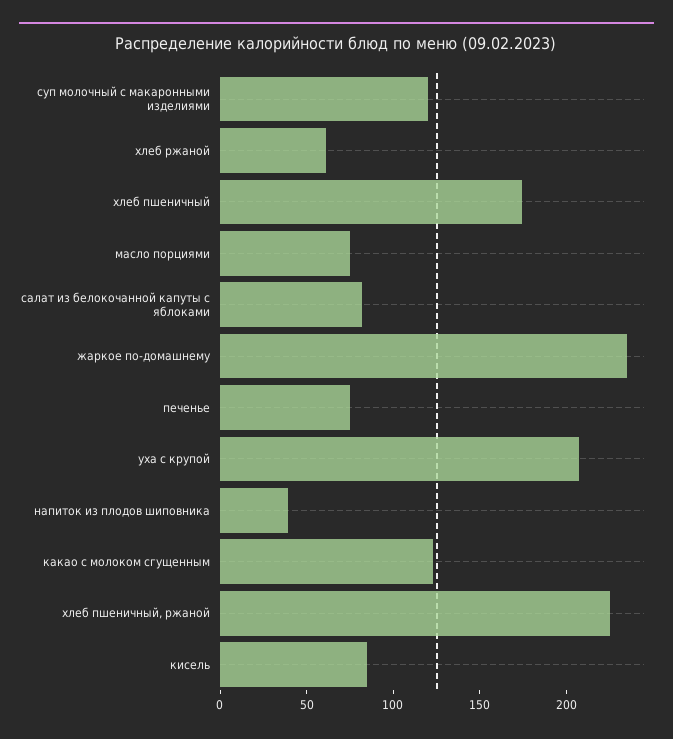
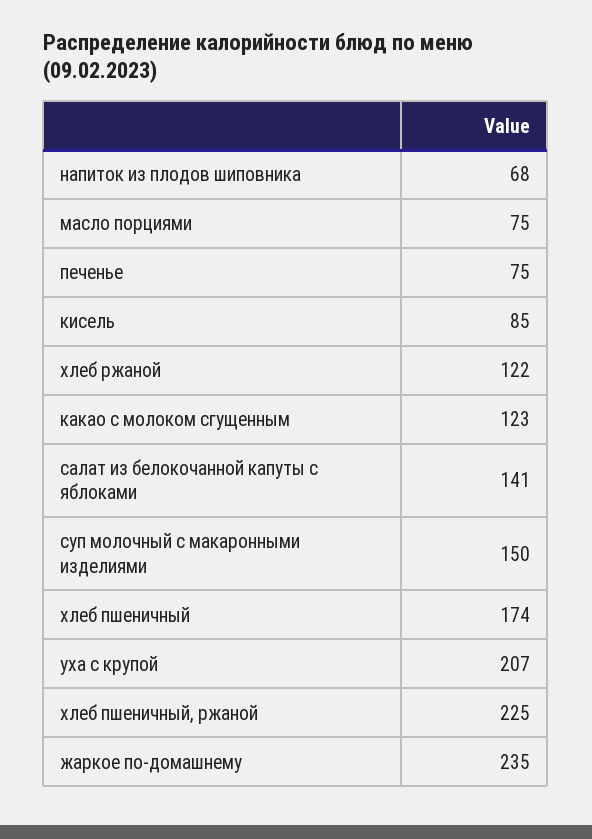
  {
-   "суп молочный с макаронными изделиями": 120,
+   "суп молочный с макаронными изделиями": 150,
-   "хлеб ржаной": 60,
+   "хлеб ржаной": 122,
    "хлеб пшеничный": 174,
    "масло порциями": 75,
-   "салат из белокочанной капуты с яблоками": 80,
+   "салат из белокочанной капуты с яблоками": 141,
    "жаркое по-домашнему": 235,
    "печенье": 75,
    "уха с крупой": 207,
-   "напиток из плодов шиповника": 40,
+   "напиток из плодов шиповника": 68,
    "какао с молоком сгущенным": 123,
    "хлеб пшеничный, ржаной": 225,
    "кисель": 85
  }

